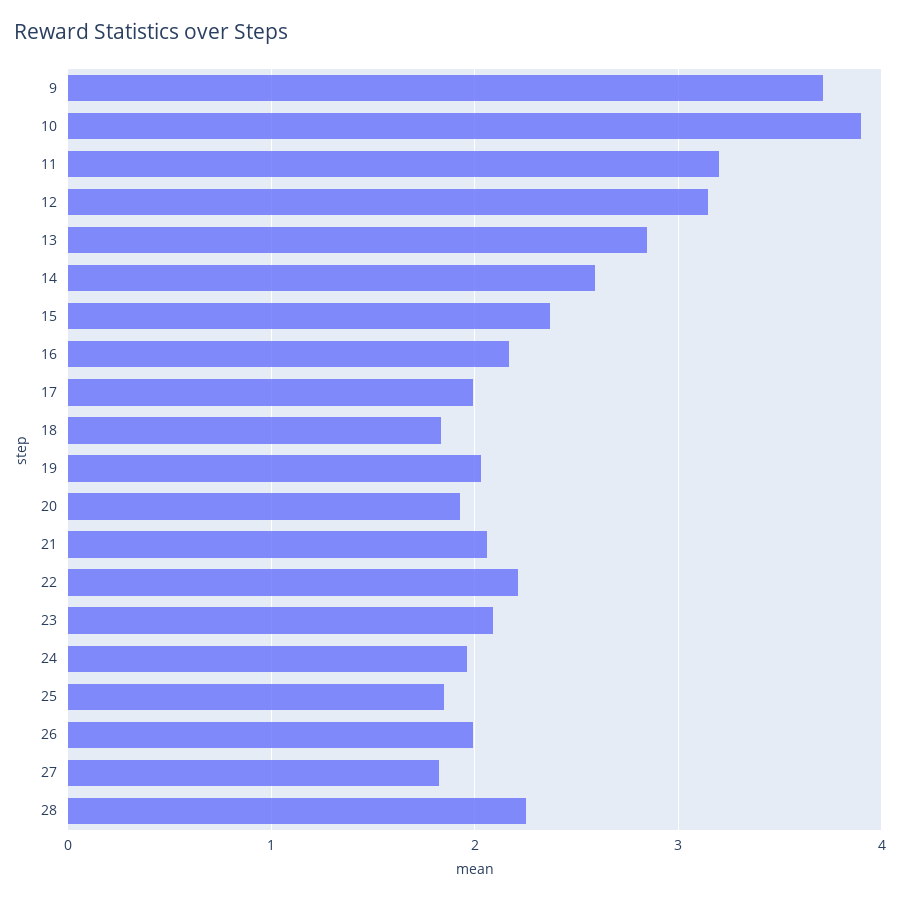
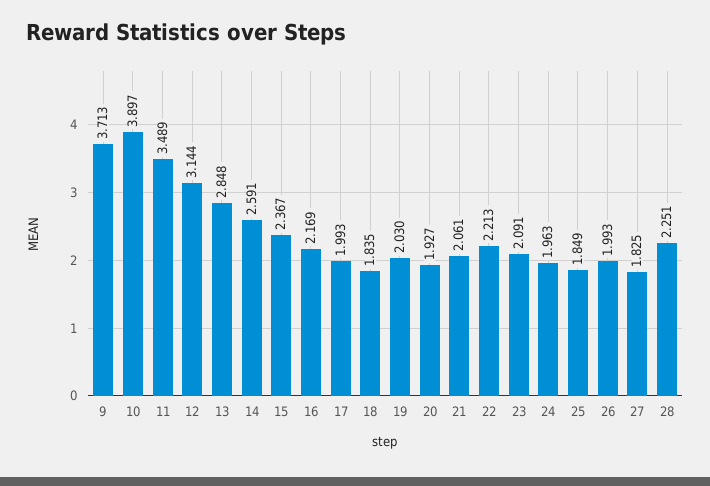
  {
    "9": 3.713,
    "10": 3.897,
-   "11": 3.2,
+   "11": 3.489,
    "12": 3.144,
    "13": 2.848,
    "14": 2.591,
    "15": 2.367,
    "16": 2.169,
    "17": 1.993,
    "18": 1.835,
    "19": 2.03,
    "20": 1.927,
    "21": 2.061,
    "22": 2.213,
    "23": 2.091,
    "24": 1.963,
    "25": 1.849,
    "26": 1.993,
    "27": 1.825,
    "28": 2.251
  }

